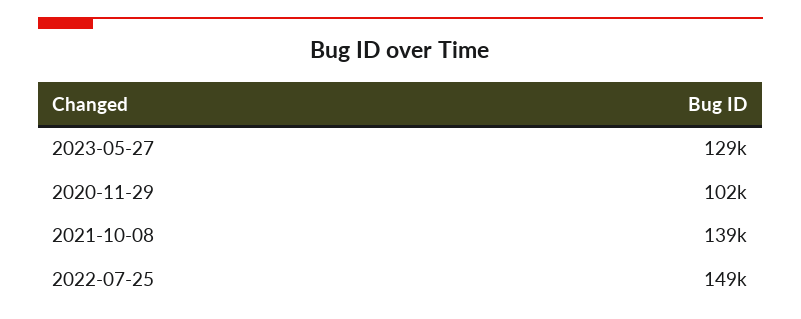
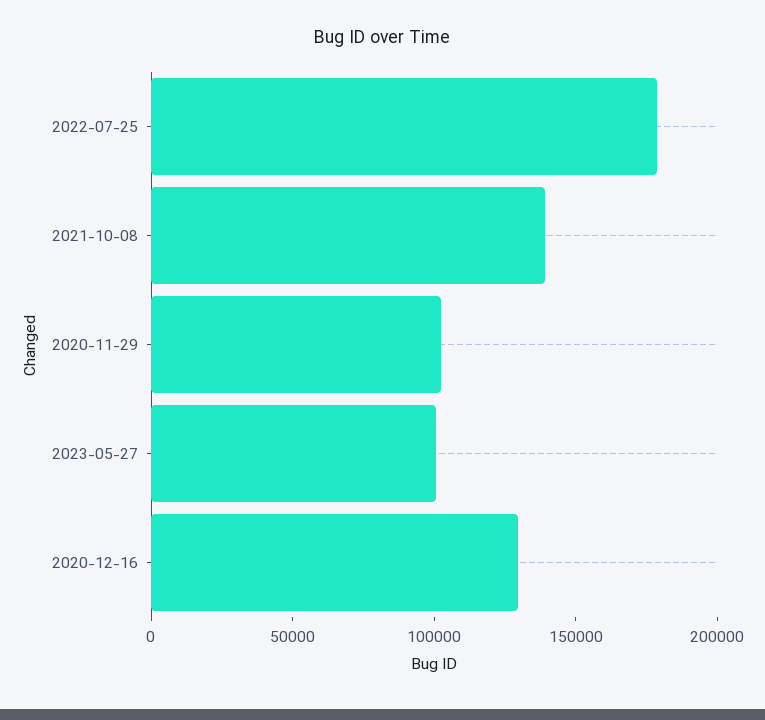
  {
-   "2023-05-27": 129000,
+   "2023-05-27": 100000,
    "2020-11-29": 102000,
    "2021-10-08": 139000,
-   "2022-07-25": 149000
+   "2022-07-25": 180000,
+   "2020-12-16": 130000
  }

